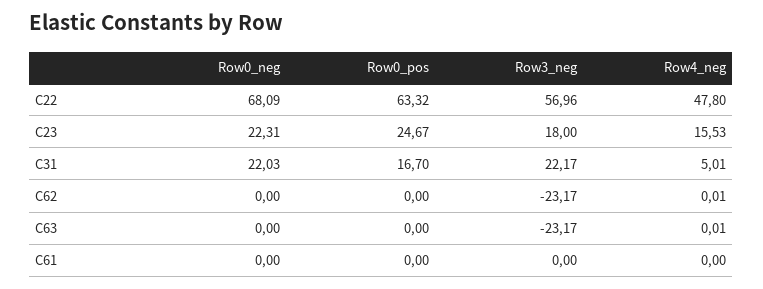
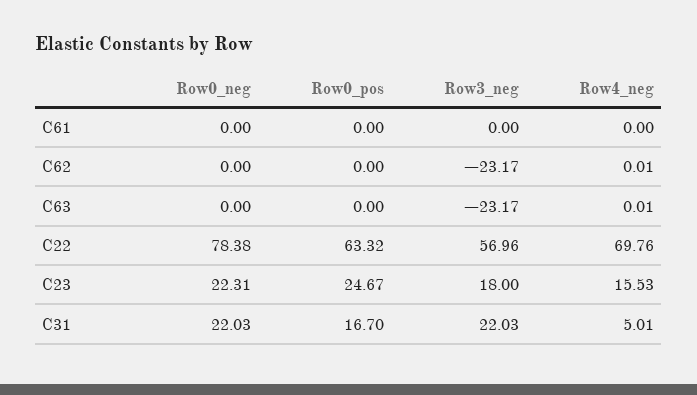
  {
    "Row0_neg": {
-     "C22": 68.09,
+     "C22": 78.38,
      "C23": 22.31,
      "C31": 22.03,
      "C62": 0,
      "C63": 0,
      "C61": 0
    },
    "Row0_pos": {
      "C22": 63.32,
      "C23": 24.67,
      "C31": 16.7,
      "C62": 0,
      "C63": 0,
      "C61": 0
    },
    "Row3_neg": {
      "C22": 56.96,
      "C23": 18,
-     "C31": 22.17,
+     "C31": 22.03,
      "C62": -23.17,
      "C63": -23.17,
      "C61": 0
    },
    "Row4_neg": {
-     "C22": 47.8,
+     "C22": 69.76,
      "C23": 15.53,
      "C31": 5.01,
      "C62": 0.01,
      "C63": 0.01,
      "C61": 0
    }
  }

